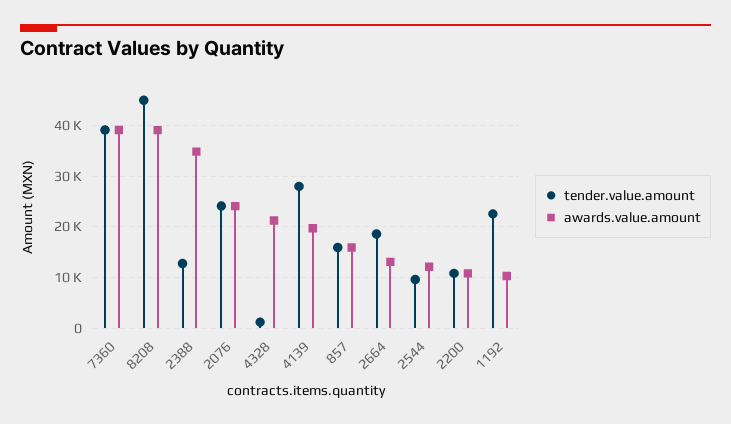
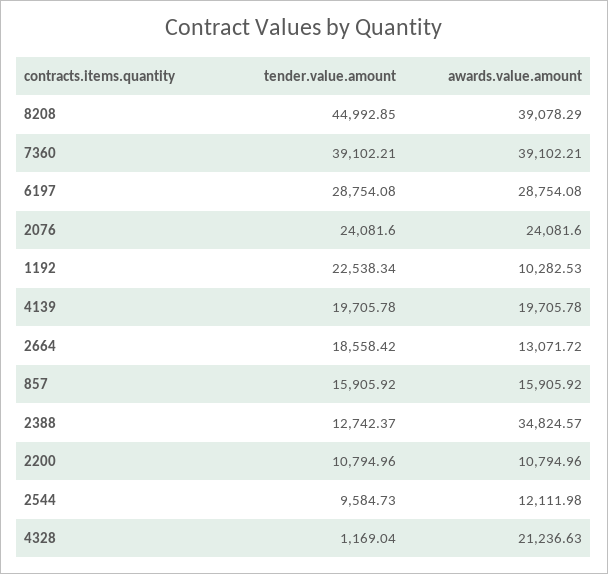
  {
    "tender.value.amount": {
      "7360": 39102.21,
      "8208": 44992.85,
      "2388": 12742.37,
      "2076": 24081.6,
      "4328": 1169.04,
-     "4139": 28000,
+     "4139": 19705.78,
      "857": 15905.92,
      "2664": 18558.42,
      "2544": 9584.73,
      "2200": 10794.96,
-     "1192": 22538.34
+     "1192": 22538.34,
+     "6197": 28754.08
    },
    "awards.value.amount": {
      "7360": 39102.21,
      "8208": 39078.29,
      "2388": 34824.57,
      "2076": 24081.6,
      "4328": 21236.63,
      "4139": 19705.78,
      "857": 15905.92,
      "2664": 13071.72,
      "2544": 12111.98,
      "2200": 10794.96,
-     "1192": 10282.53
+     "1192": 10282.53,
+     "6197": 28754.08
    }
  }

